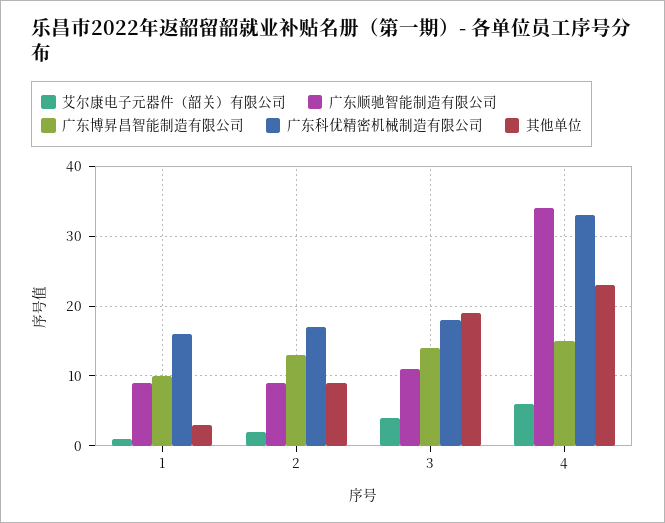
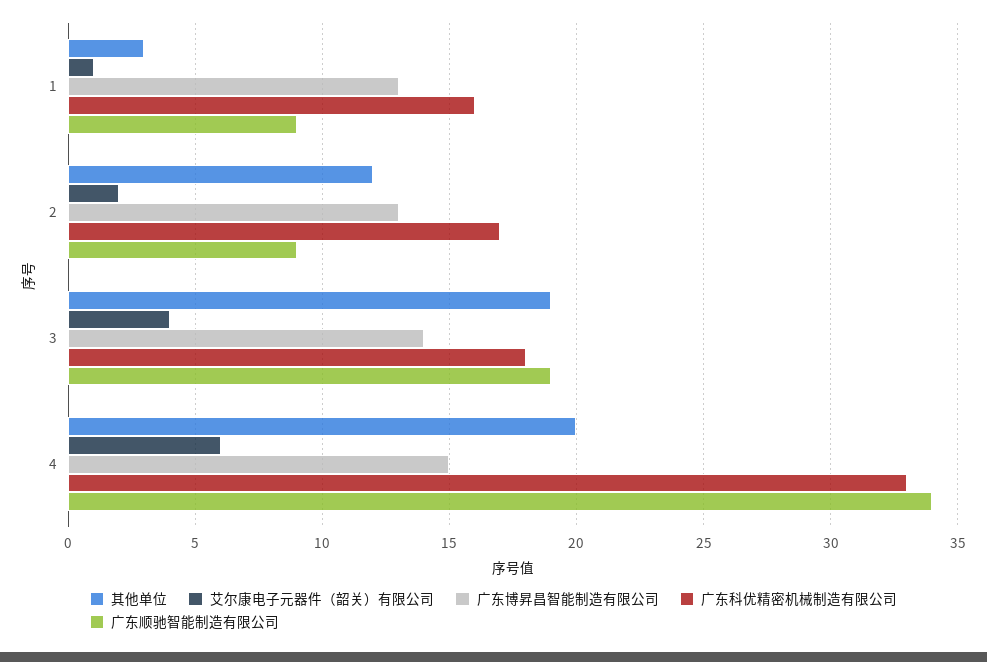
  {
    "艾尔康电子元器件（韶关）有限公司": {
      "1": 1,
      "2": 2,
      "3": 4,
      "4": 6
    },
    "广东顺驰智能制造有限公司": {
      "1": 9,
      "2": 9,
-     "3": 11,
+     "3": 19,
      "4": 34
    },
    "广东博昇昌智能制造有限公司": {
-     "1": 10,
+     "1": 13,
      "2": 13,
      "3": 14,
      "4": 15
    },
    "广东科优精密机械制造有限公司": {
      "1": 16,
      "2": 17,
      "3": 18,
      "4": 33
    },
    "其他单位": {
      "1": 3,
-     "2": 9,
+     "2": 12,
      "3": 19,
-     "4": 23
+     "4": 20
    }
  }

